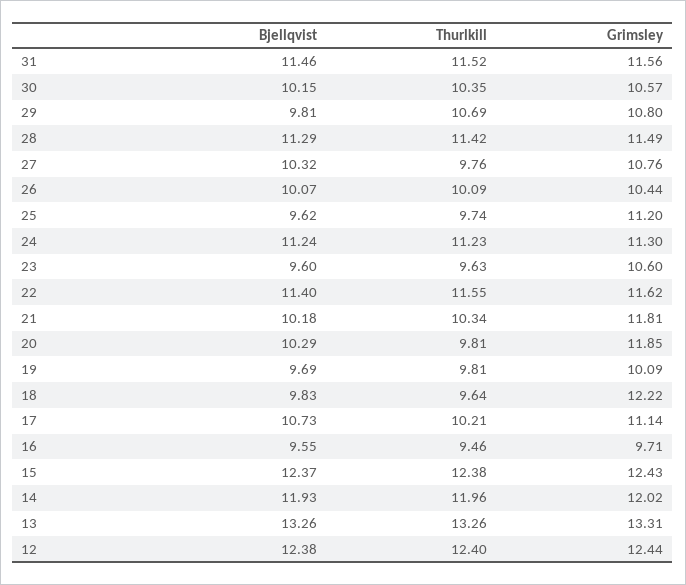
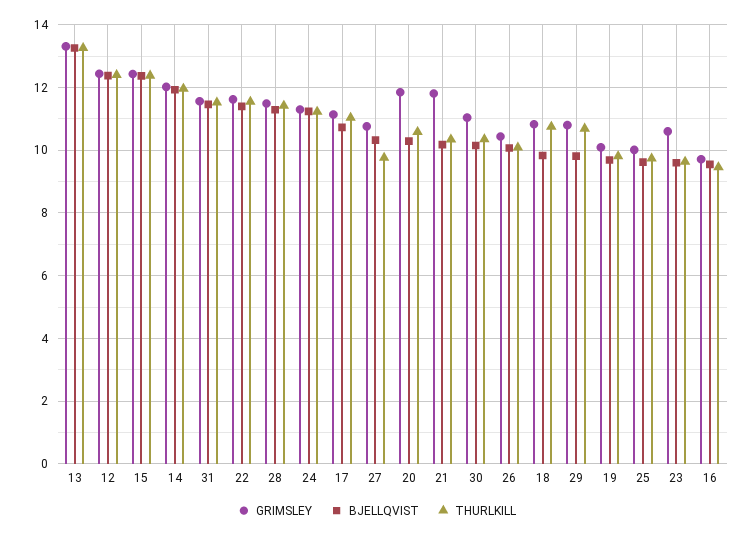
  {
    "Bjellqvist": {
      "31": 11.46,
      "30": 10.15,
      "29": 9.81,
      "28": 11.29,
      "27": 10.32,
      "26": 10.07,
      "25": 9.62,
      "24": 11.24,
      "23": 9.6,
      "22": 11.4,
      "21": 10.18,
      "20": 10.29,
      "19": 9.69,
      "18": 9.83,
      "17": 10.73,
      "16": 9.55,
      "15": 12.37,
      "14": 11.93,
      "13": 13.26,
      "12": 12.38
    },
    "Thurlkill": {
      "31": 11.52,
      "30": 10.35,
      "29": 10.69,
      "28": 11.42,
      "27": 9.76,
      "26": 10.09,
      "25": 9.74,
      "24": 11.23,
      "23": 9.63,
      "22": 11.55,
      "21": 10.34,
-     "20": 9.81,
+     "20": 10.6,
      "19": 9.81,
-     "18": 9.64,
+     "18": 10.8,
-     "17": 10.21,
+     "17": 11,
      "16": 9.46,
      "15": 12.38,
      "14": 11.96,
      "13": 13.26,
      "12": 12.4
    },
    "Grimsley": {
      "31": 11.56,
-     "30": 10.57,
+     "30": 11,
      "29": 10.8,
      "28": 11.49,
      "27": 10.76,
      "26": 10.44,
-     "25": 11.2,
+     "25": 10,
      "24": 11.3,
      "23": 10.6,
      "22": 11.62,
      "21": 11.81,
      "20": 11.85,
      "19": 10.09,
-     "18": 12.22,
+     "18": 10.8,
      "17": 11.14,
      "16": 9.71,
      "15": 12.43,
      "14": 12.02,
      "13": 13.31,
      "12": 12.44
    }
  }

